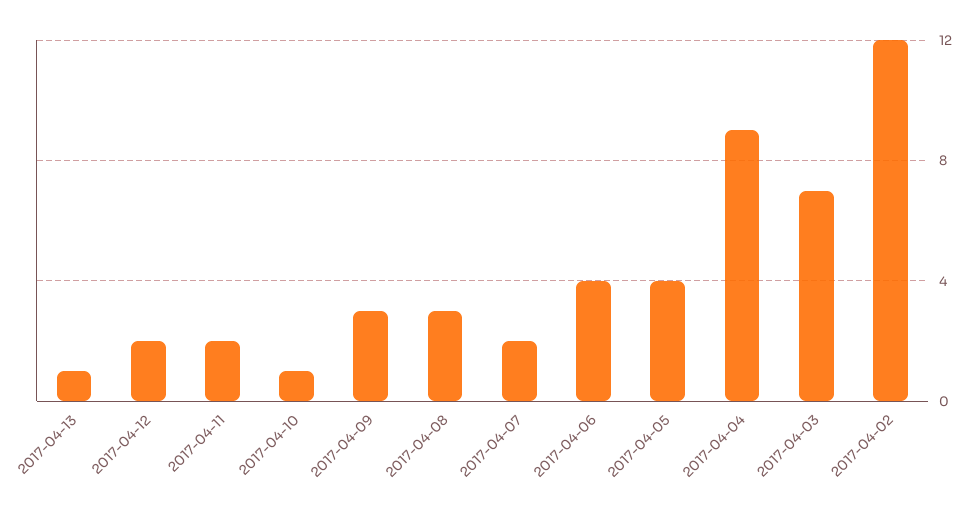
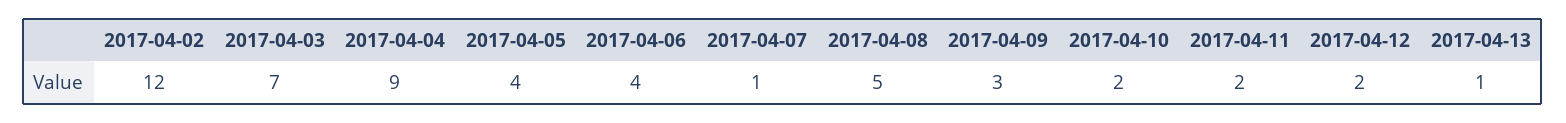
  {
    "2017-04-13": 1,
    "2017-04-12": 2,
    "2017-04-11": 2,
-   "2017-04-10": 1,
+   "2017-04-10": 2,
    "2017-04-09": 3,
-   "2017-04-08": 3,
+   "2017-04-08": 5,
-   "2017-04-07": 2,
+   "2017-04-07": 1,
    "2017-04-06": 4,
    "2017-04-05": 4,
    "2017-04-04": 9,
    "2017-04-03": 7,
    "2017-04-02": 12
  }

